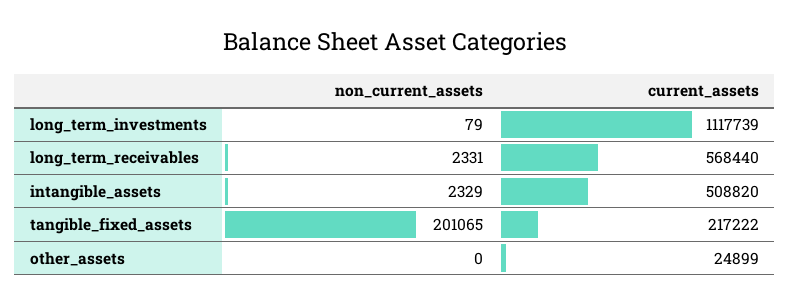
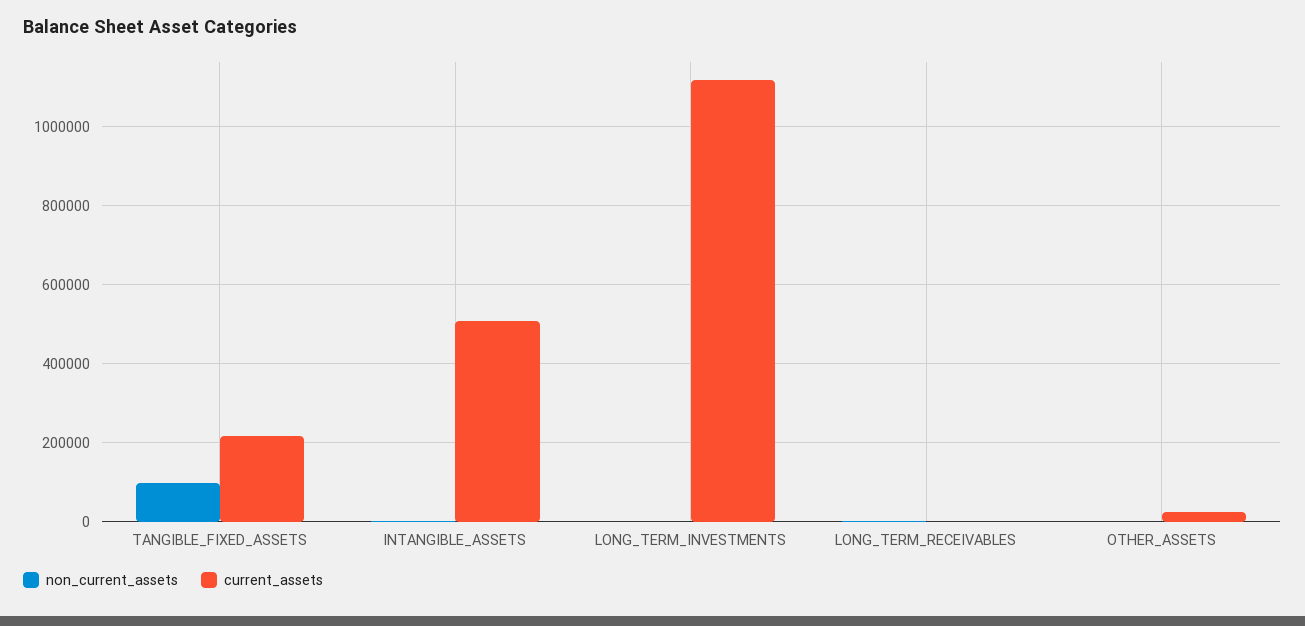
  {
    "non_current_assets": {
      "long_term_investments": 79,
      "long_term_receivables": 2331,
      "intangible_assets": 2329,
-     "tangible_fixed_assets": 201065,
+     "tangible_fixed_assets": 100000,
      "other_assets": 0
    },
    "current_assets": {
      "long_term_investments": 1117739,
-     "long_term_receivables": 568440,
+     "long_term_receivables": 0,
      "intangible_assets": 508820,
      "tangible_fixed_assets": 217222,
      "other_assets": 24899
    }
  }

